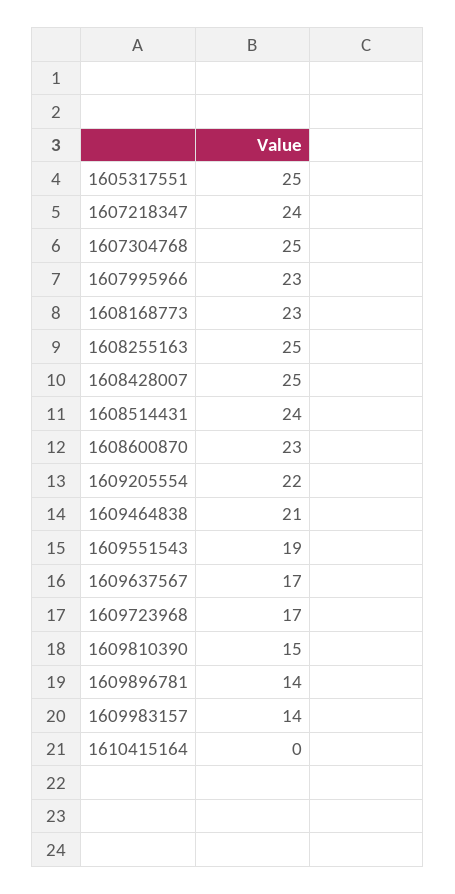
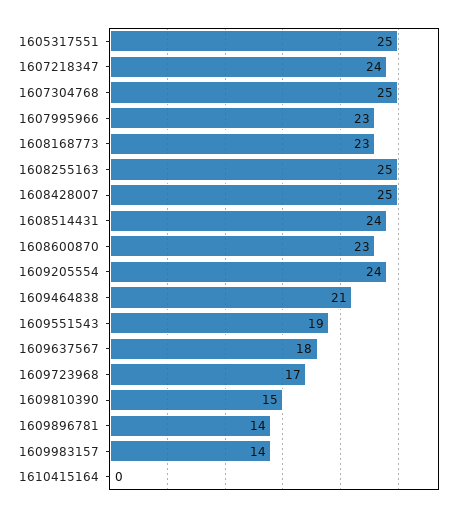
  {
    "1605317551": 25,
    "1607218347": 24,
    "1607304768": 25,
    "1607995966": 23,
    "1608168773": 23,
    "1608255163": 25,
    "1608428007": 25,
    "1608514431": 24,
    "1608600870": 23,
-   "1609205554": 22,
+   "1609205554": 24,
    "1609464838": 21,
    "1609551543": 19,
-   "1609637567": 17,
+   "1609637567": 18,
    "1609723968": 17,
    "1609810390": 15,
    "1609896781": 14,
    "1609983157": 14,
    "1610415164": 0
  }

